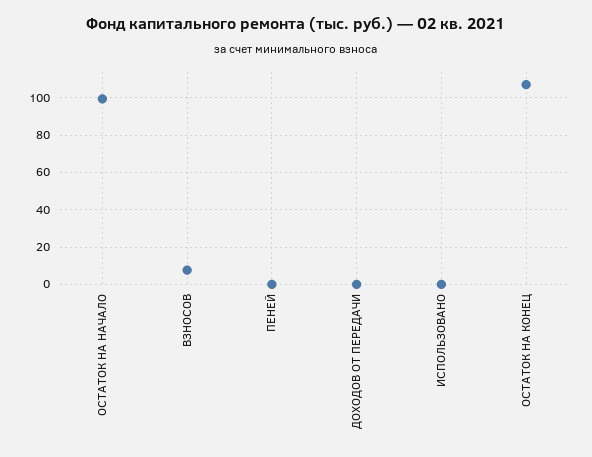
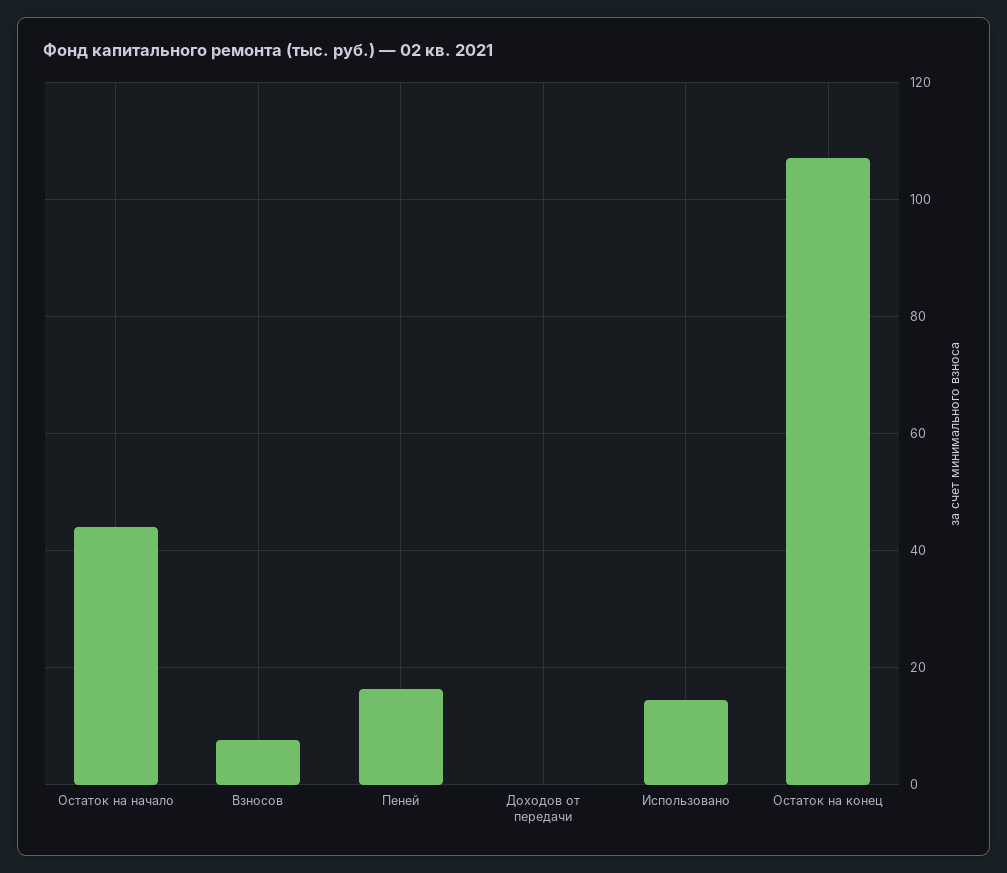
  {
-   "ОСТАТОК НА НАЧАЛО": 100,
+   "ОСТАТОК НА НАЧАЛО": 44,
    "ВЗНОСОВ": 8,
-   "ПЕНЕЙ": 0,
+   "ПЕНЕЙ": 16,
    "ДОХОДОВ ОТ ПЕРЕДАЧИ": 0,
-   "ИСПОЛЬЗОВАНО": 0,
+   "ИСПОЛЬЗОВАНО": 14,
    "ОСТАТОК НА КОНЕЦ": 108
  }

